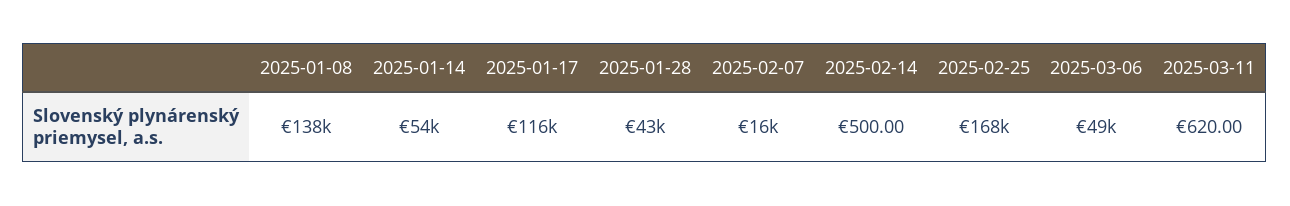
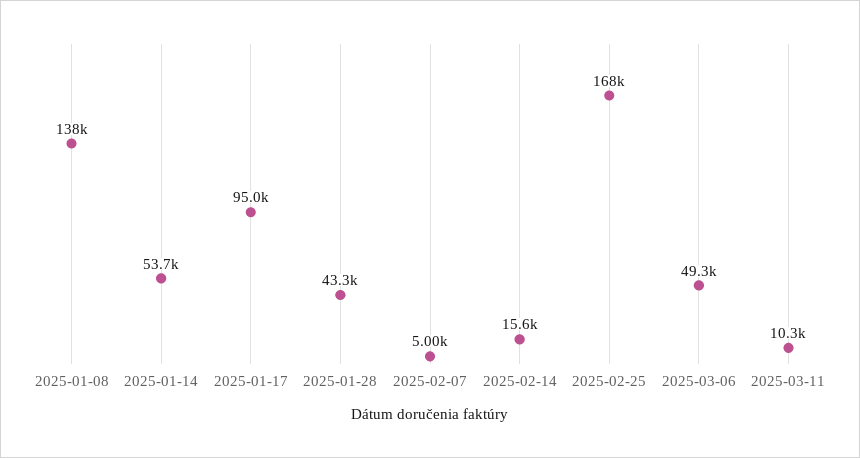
  {
    "2025-01-08": 138000,
    "2025-01-14": 53700,
-   "2025-01-17": 116000,
+   "2025-01-17": 95000,
    "2025-01-28": 43300,
-   "2025-02-07": 16000,
+   "2025-02-07": 5000,
-   "2025-02-14": 500,
+   "2025-02-14": 15600,
    "2025-02-25": 168000,
    "2025-03-06": 49300,
-   "2025-03-11": 620
+   "2025-03-11": 10300
  }

